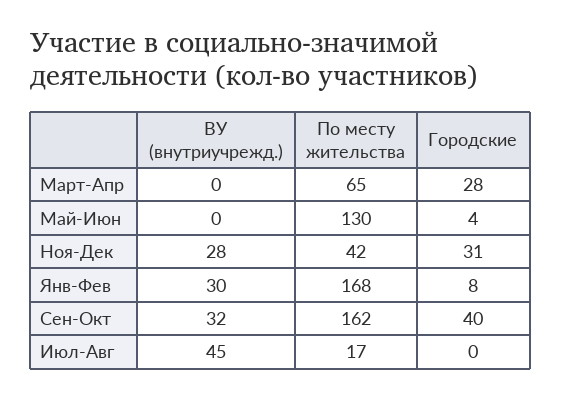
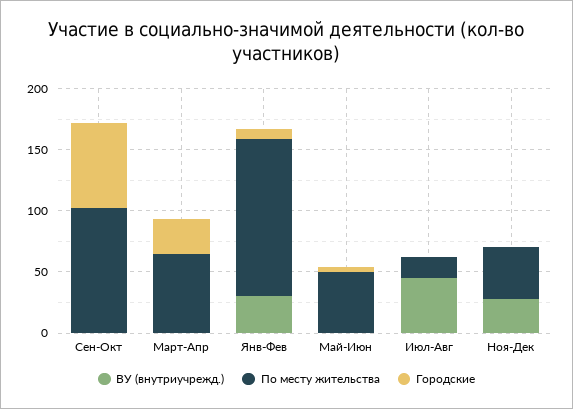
  {
    "ВУ (внутриучрежд.)": {
      "Март-Апр": 0,
      "Май-Июн": 0,
      "Ноя-Дек": 28,
      "Янв-Фев": 30,
-     "Сен-Окт": 32,
+     "Сен-Окт": 0,
      "Июл-Авг": 45
    },
    "По месту жительства": {
      "Март-Апр": 65,
-     "Май-Июн": 130,
+     "Май-Июн": 50,
      "Ноя-Дек": 42,
-     "Янв-Фев": 168,
+     "Янв-Фев": 130,
-     "Сен-Окт": 162,
+     "Сен-Окт": 100,
      "Июл-Авг": 17
    },
    "Городские": {
      "Март-Апр": 28,
      "Май-Июн": 4,
-     "Ноя-Дек": 31,
+     "Ноя-Дек": 0,
      "Янв-Фев": 8,
-     "Сен-Окт": 40,
+     "Сен-Окт": 70,
      "Июл-Авг": 0
    }
  }

